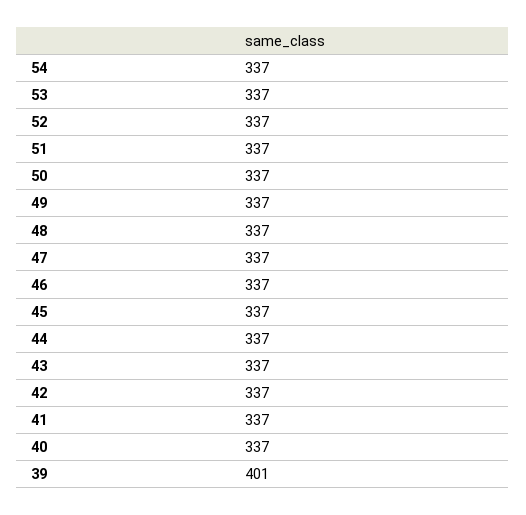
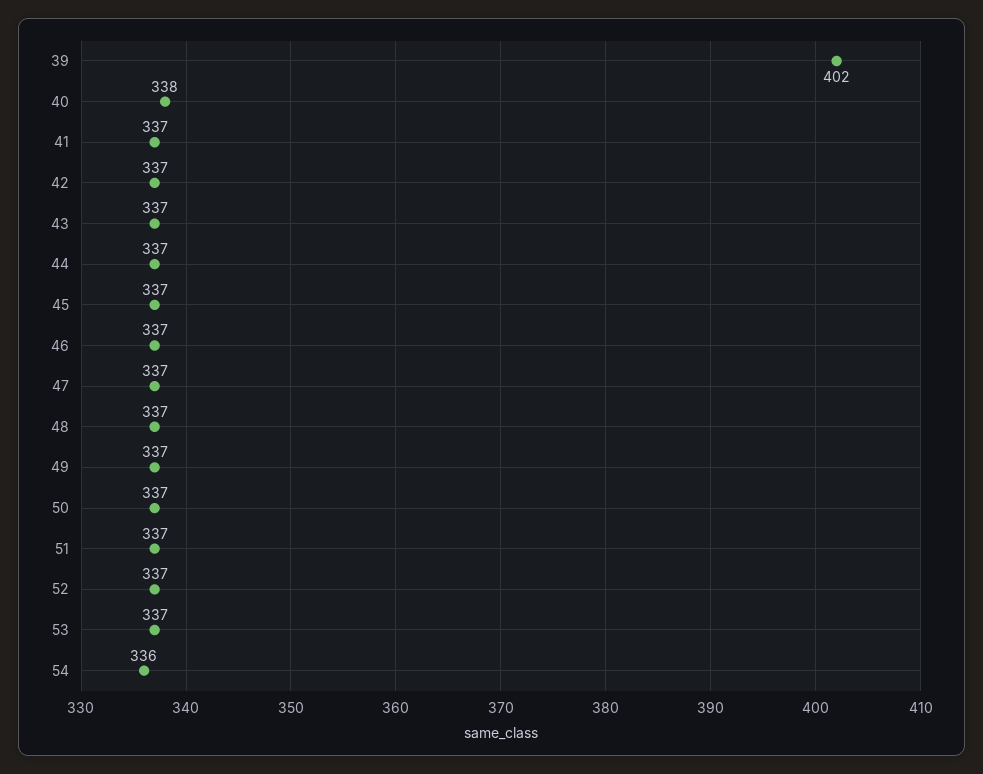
  {
-   "54": 337,
+   "54": 336,
    "53": 337,
    "52": 337,
    "51": 337,
    "50": 337,
    "49": 337,
    "48": 337,
    "47": 337,
    "46": 337,
    "45": 337,
    "44": 337,
    "43": 337,
    "42": 337,
    "41": 337,
-   "40": 337,
+   "40": 338,
-   "39": 401
+   "39": 402
  }

